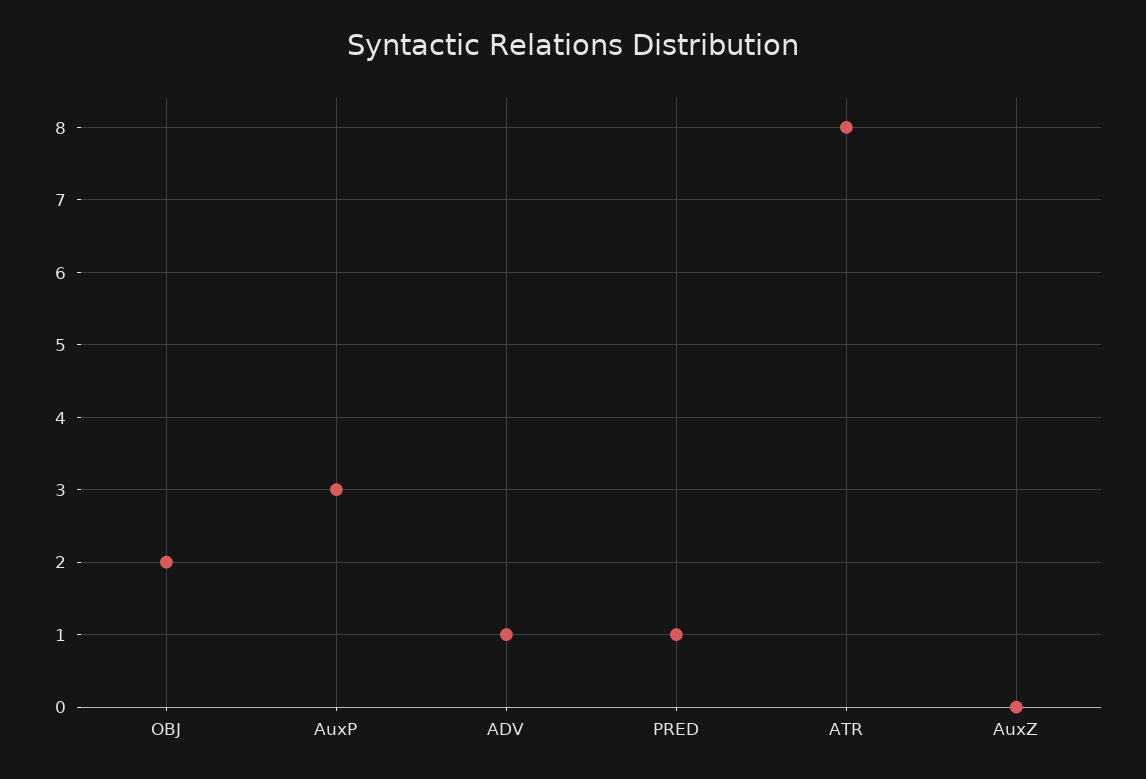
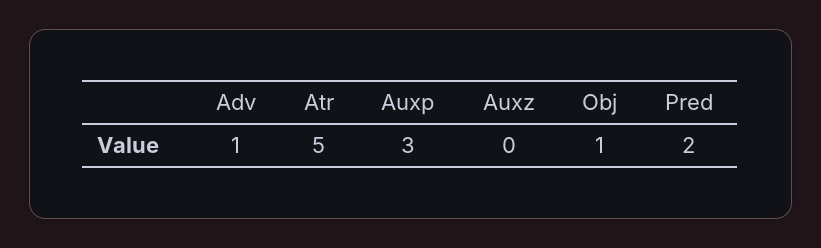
  {
-   "OBJ": 2,
+   "OBJ": 1,
    "AuxP": 3,
    "ADV": 1,
-   "PRED": 1,
+   "PRED": 2,
-   "ATR": 8,
+   "ATR": 5,
    "AuxZ": 0
  }

